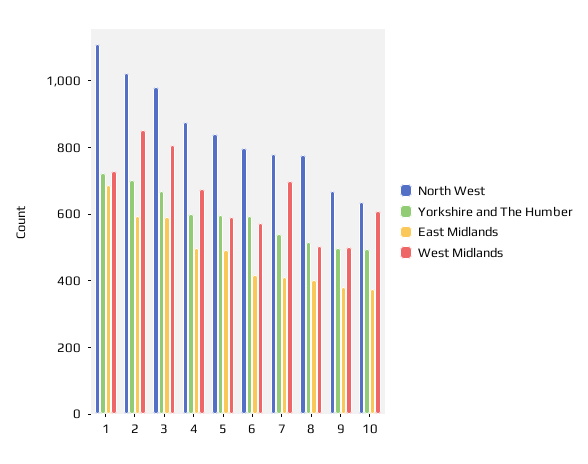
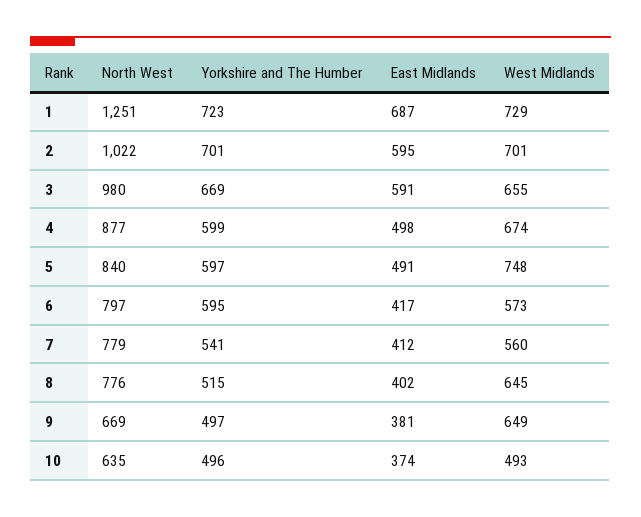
  {
    "North West": {
-     "1": 1100,
+     "1": 1251,
      "2": 1022,
      "3": 980,
      "4": 877,
      "5": 840,
      "6": 797,
      "7": 779,
      "8": 776,
      "9": 669,
      "10": 635
    },
    "Yorkshire and The Humber": {
      "1": 723,
      "2": 701,
      "3": 669,
      "4": 599,
      "5": 597,
      "6": 595,
      "7": 541,
      "8": 515,
      "9": 497,
      "10": 496
    },
    "East Midlands": {
      "1": 687,
      "2": 595,
      "3": 591,
      "4": 498,
      "5": 491,
      "6": 417,
      "7": 412,
      "8": 402,
      "9": 381,
      "10": 374
    },
    "West Midlands": {
      "1": 729,
-     "2": 850,
+     "2": 701,
-     "3": 800,
+     "3": 655,
      "4": 674,
-     "5": 600,
+     "5": 748,
      "6": 573,
-     "7": 700,
+     "7": 560,
-     "8": 500,
+     "8": 645,
-     "9": 500,
+     "9": 649,
-     "10": 600
+     "10": 493
    }
  }

